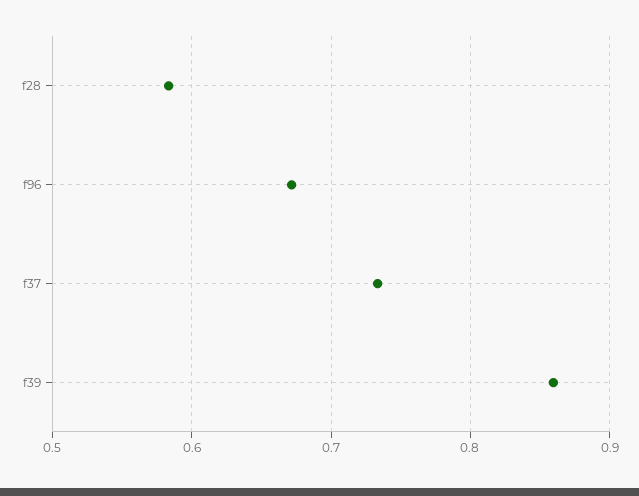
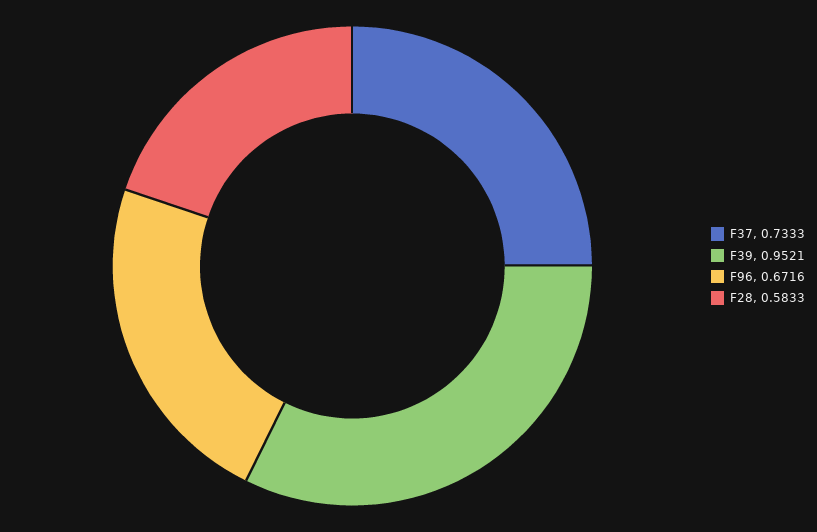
  {
    "f28": 0.5833,
    "f96": 0.6716,
    "f37": 0.7333,
-   "f39": 0.86
+   "f39": 0.9521
  }

